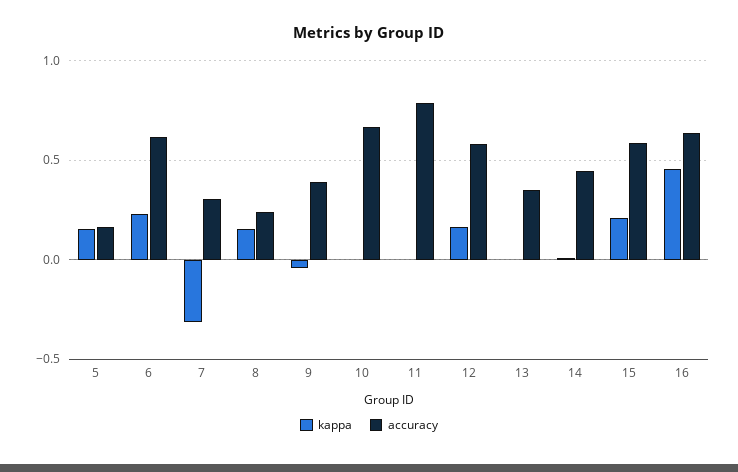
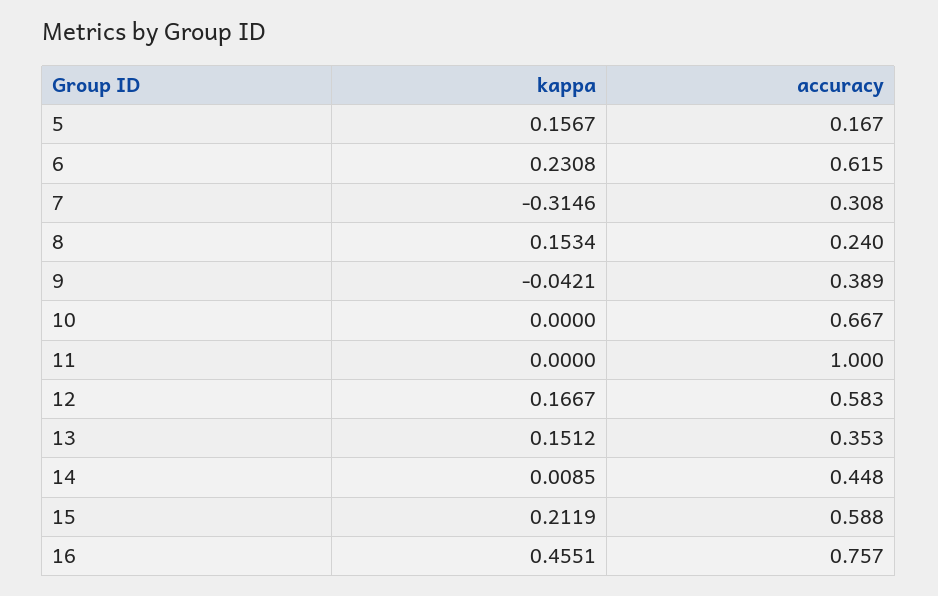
  {
    "kappa": {
      "5": 0.1567,
      "6": 0.2308,
      "7": -0.3146,
      "8": 0.1534,
      "9": -0.0421,
      "10": 0,
      "11": 0,
      "12": 0.1667,
-     "13": 0,
+     "13": 0.1512,
      "14": 0.0085,
      "15": 0.2119,
      "16": 0.4551
    },
    "accuracy": {
      "5": 0.167,
      "6": 0.615,
      "7": 0.308,
      "8": 0.24,
      "9": 0.389,
      "10": 0.667,
-     "11": 0.8,
+     "11": 1,
      "12": 0.583,
      "13": 0.353,
      "14": 0.448,
      "15": 0.588,
-     "16": 0.65
+     "16": 0.757
    }
  }

